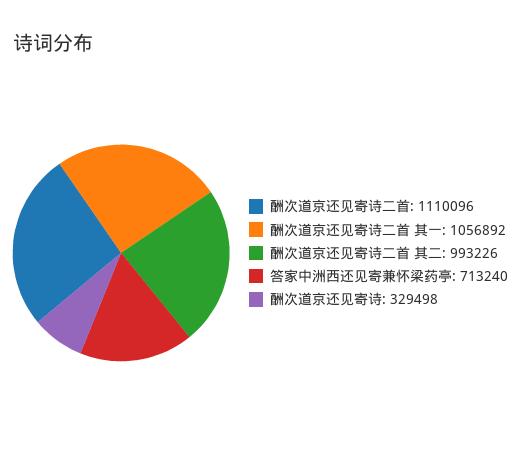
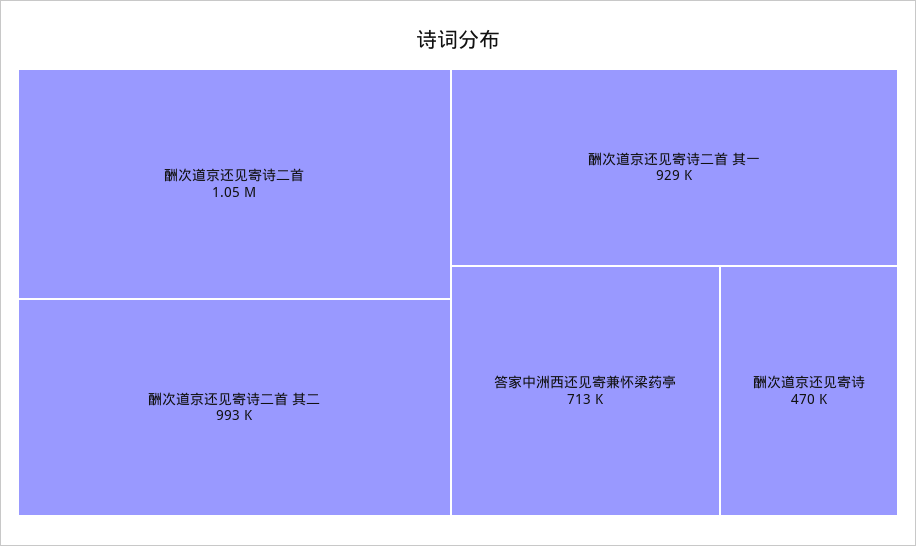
  {
-   "酬次道京还见寄诗二首": 1110096,
+   "酬次道京还见寄诗二首": 1050000,
-   "酬次道京还见寄诗二首 其一": 1056892,
+   "酬次道京还见寄诗二首 其一": 929000,
    "酬次道京还见寄诗二首 其二": 993226,
    "答家中洲西还见寄兼怀梁药亭": 713240,
-   "酬次道京还见寄诗": 329498
+   "酬次道京还见寄诗": 470000
  }

